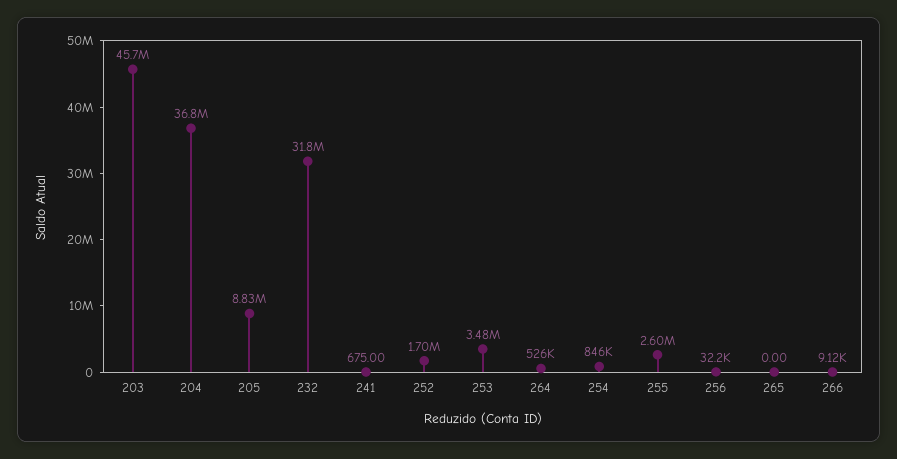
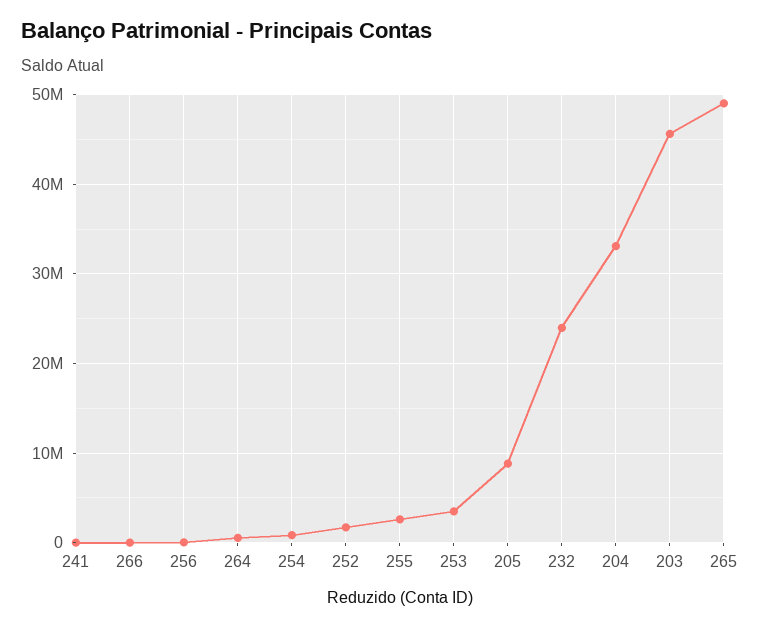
  {
    "203": 45700000,
-   "204": 36800000,
+   "204": 33000000,
    "205": 8830000,
-   "232": 31800000,
+   "232": 24000000,
    "241": 675,
    "252": 1700000,
    "253": 3480000,
    "264": 526000,
    "254": 846000,
    "255": 2600000,
    "256": 32200,
-   "265": 0,
+   "265": 49000000,
    "266": 9120
  }

